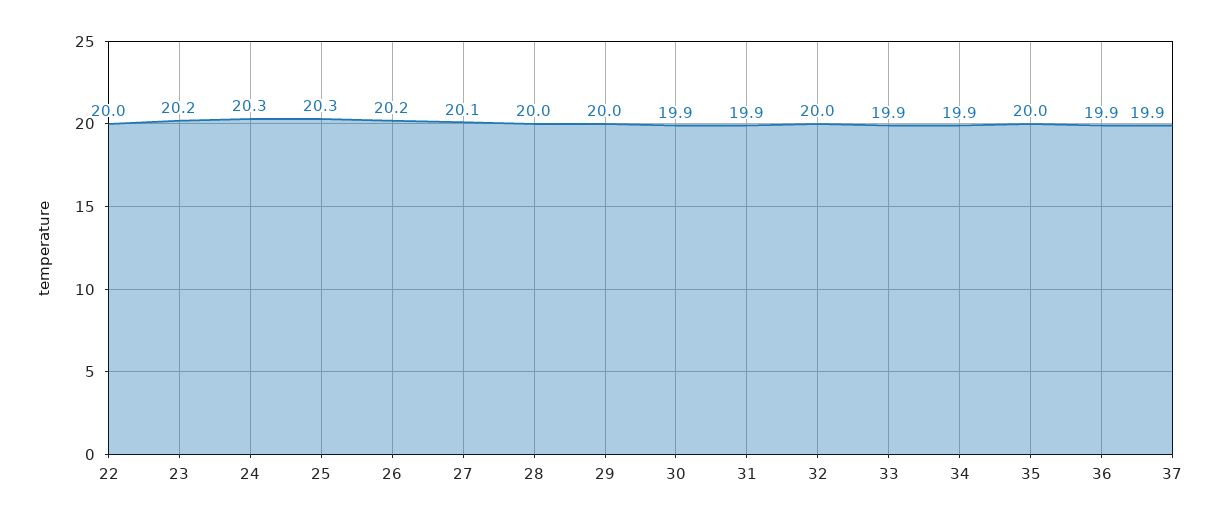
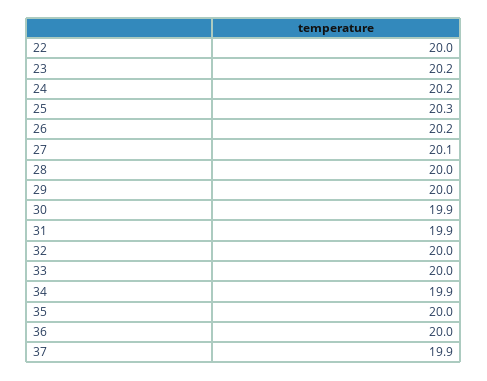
  {
    "22": 20,
    "23": 20.2,
-   "24": 20.3,
+   "24": 20.2,
    "25": 20.3,
    "26": 20.2,
    "27": 20.1,
    "28": 20,
    "29": 20,
    "30": 19.9,
    "31": 19.9,
    "32": 20,
-   "33": 19.9,
+   "33": 20,
    "34": 19.9,
    "35": 20,
-   "36": 19.9,
+   "36": 20,
    "37": 19.9
  }

